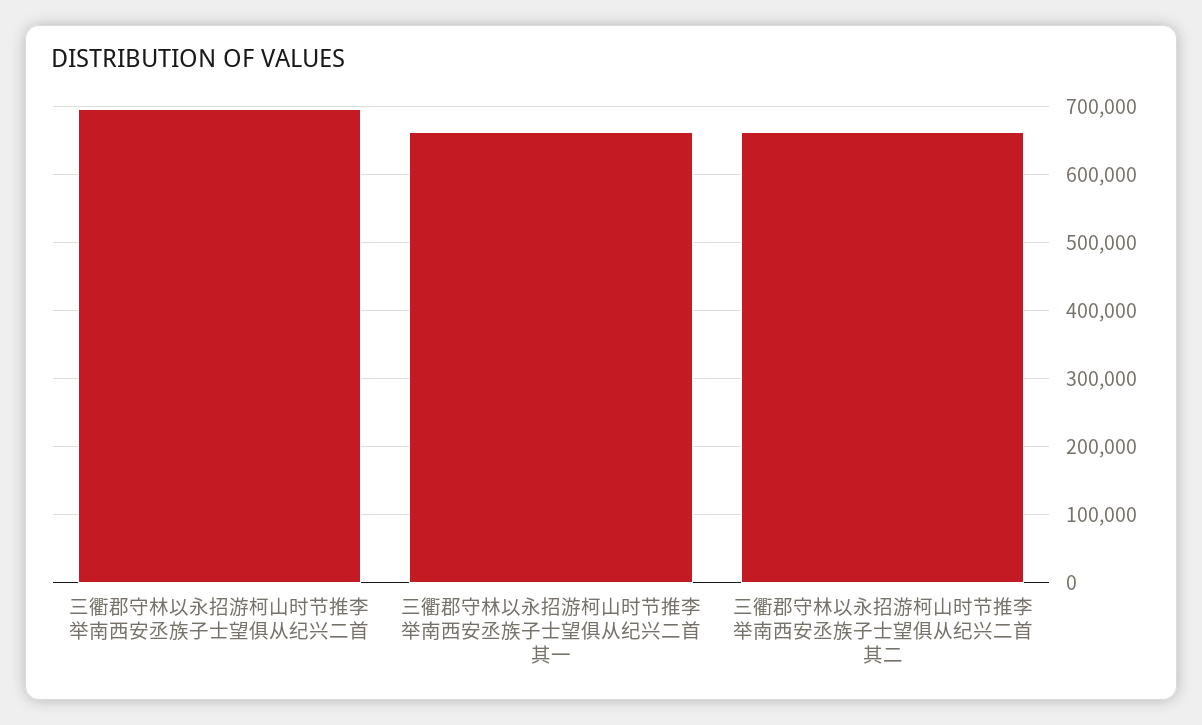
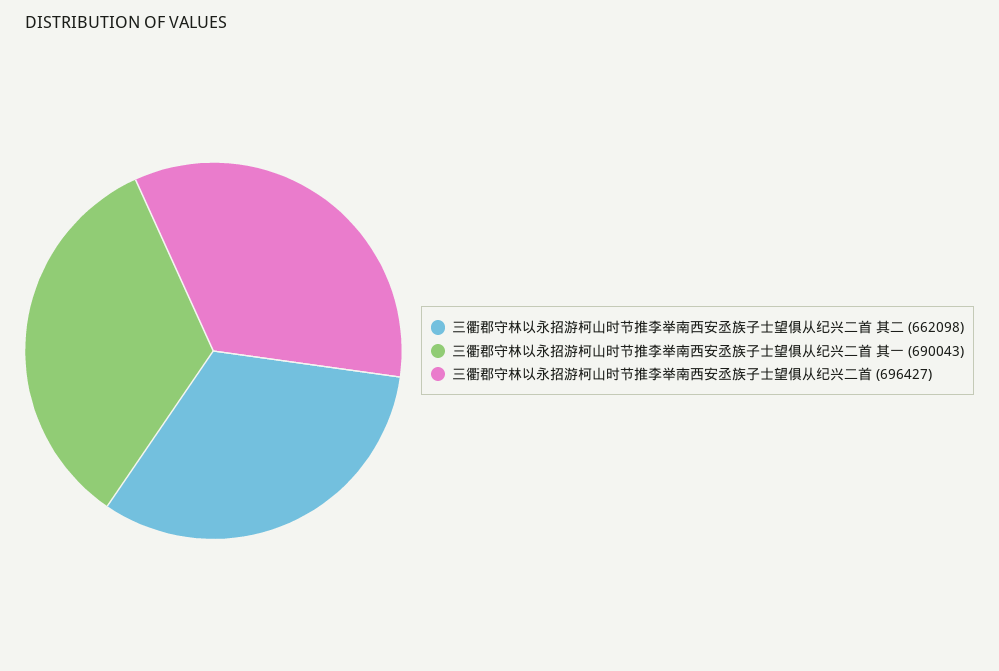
  {
    "三衢郡守林以永招游柯山时节推李举南西安丞族子士望俱从纪兴二首": 696427,
-   "三衢郡守林以永招游柯山时节推李举南西安丞族子士望俱从纪兴二首 其一": 660000,
+   "三衢郡守林以永招游柯山时节推李举南西安丞族子士望俱从纪兴二首 其一": 690043,
    "三衢郡守林以永招游柯山时节推李举南西安丞族子士望俱从纪兴二首 其二": 662098
  }

